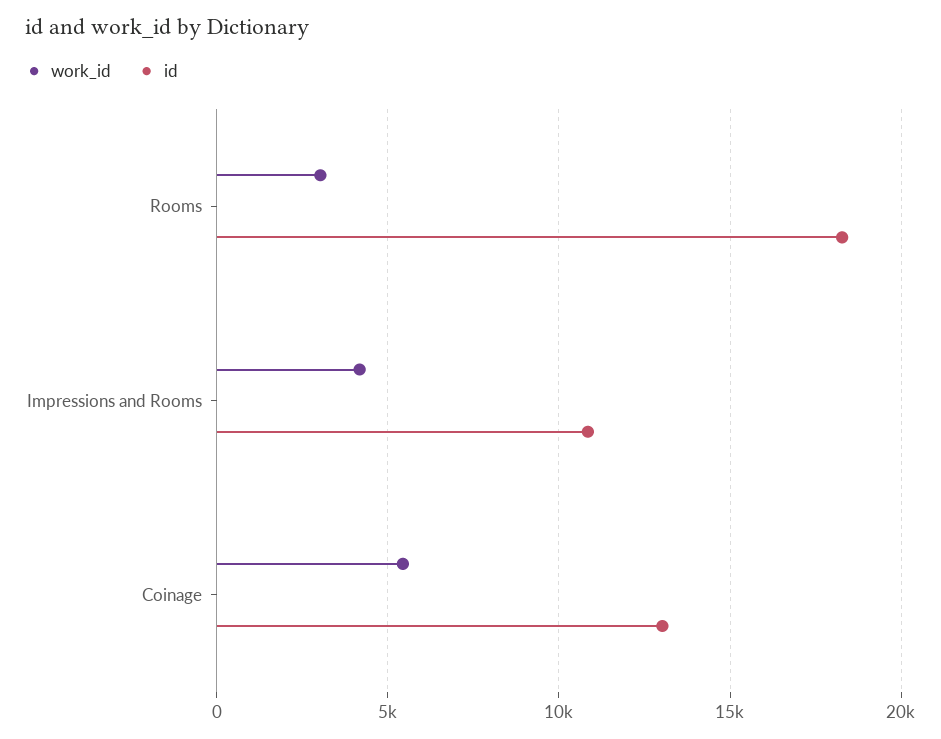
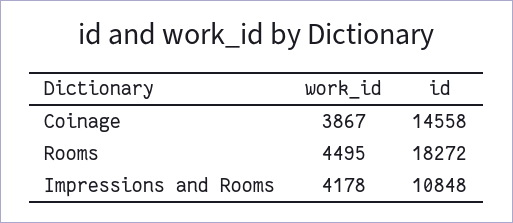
  {
    "work_id": {
-     "Rooms": 3000,
+     "Rooms": 4495,
      "Impressions and Rooms": 4178,
-     "Coinage": 5500
+     "Coinage": 3867
    },
    "id": {
      "Rooms": 18272,
      "Impressions and Rooms": 10848,
-     "Coinage": 13000
+     "Coinage": 14558
    }
  }

